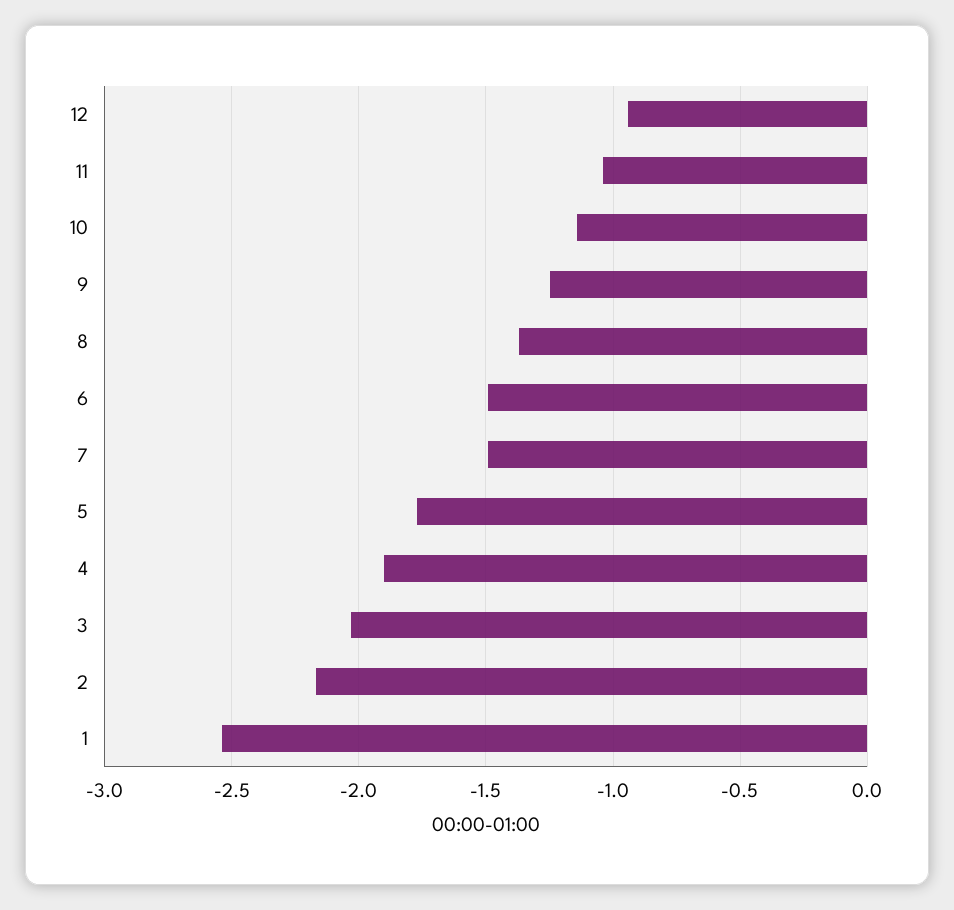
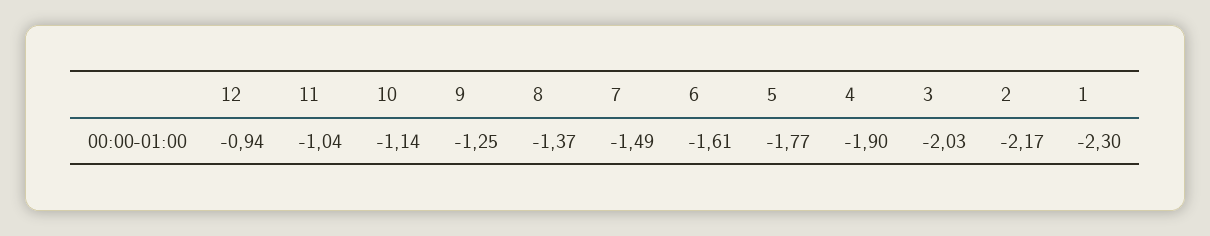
  {
    "12": -0.94,
    "11": -1.04,
    "10": -1.14,
    "9": -1.25,
    "8": -1.37,
-   "6": -1.5,
+   "6": -1.61,
    "7": -1.49,
    "5": -1.77,
    "4": -1.9,
    "3": -2.03,
    "2": -2.17,
-   "1": -2.55
+   "1": -2.3
  }

